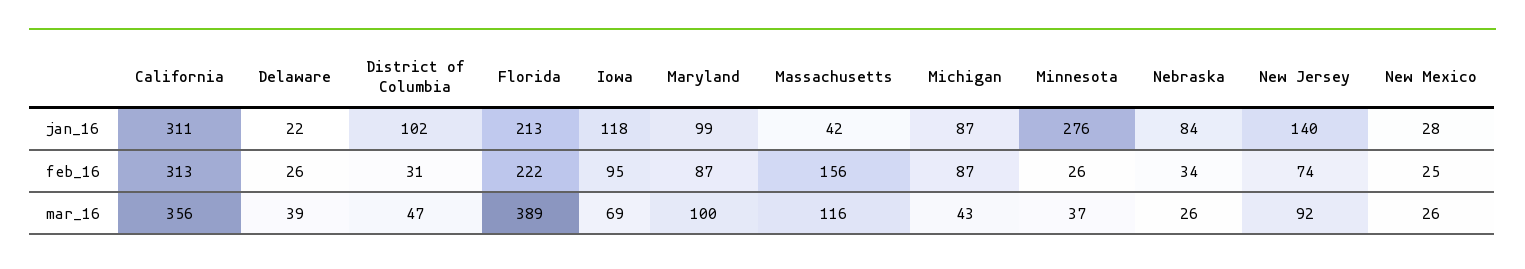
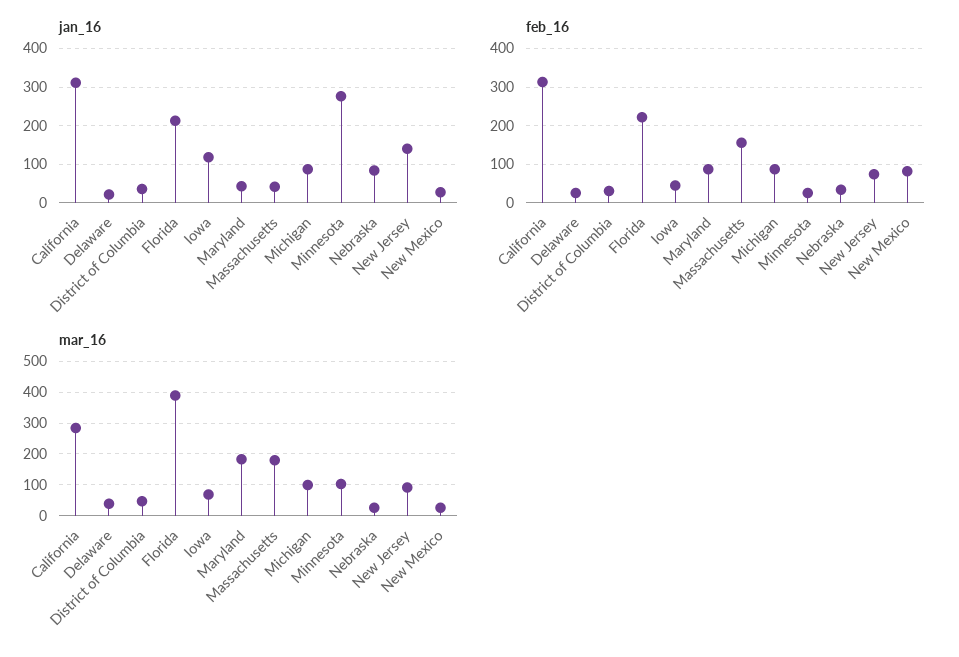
  {
    "jan_16": {
      "California": 311,
      "Delaware": 22,
-     "District of Columbia": 102,
+     "District of Columbia": 40,
      "Florida": 213,
      "Iowa": 118,
-     "Maryland": 99,
+     "Maryland": 40,
      "Massachusetts": 42,
      "Michigan": 87,
      "Minnesota": 276,
      "Nebraska": 84,
      "New Jersey": 140,
      "New Mexico": 28
    },
    "feb_16": {
      "California": 313,
      "Delaware": 26,
      "District of Columbia": 31,
      "Florida": 222,
-     "Iowa": 95,
+     "Iowa": 40,
      "Maryland": 87,
      "Massachusetts": 156,
      "Michigan": 87,
      "Minnesota": 26,
      "Nebraska": 34,
      "New Jersey": 74,
-     "New Mexico": 25
+     "New Mexico": 80
    },
    "mar_16": {
-     "California": 356,
+     "California": 280,
      "Delaware": 39,
      "District of Columbia": 47,
      "Florida": 389,
      "Iowa": 69,
-     "Maryland": 100,
+     "Maryland": 180,
-     "Massachusetts": 116,
+     "Massachusetts": 180,
-     "Michigan": 43,
+     "Michigan": 100,
-     "Minnesota": 37,
+     "Minnesota": 100,
      "Nebraska": 26,
      "New Jersey": 92,
      "New Mexico": 26
    }
  }

